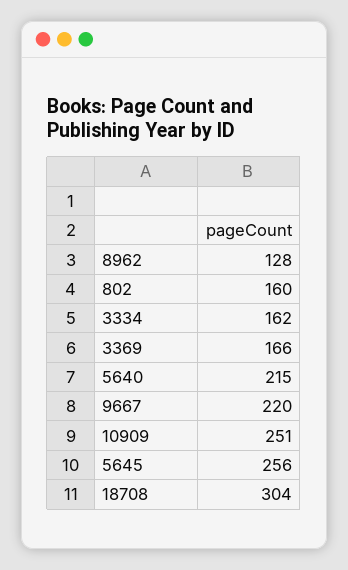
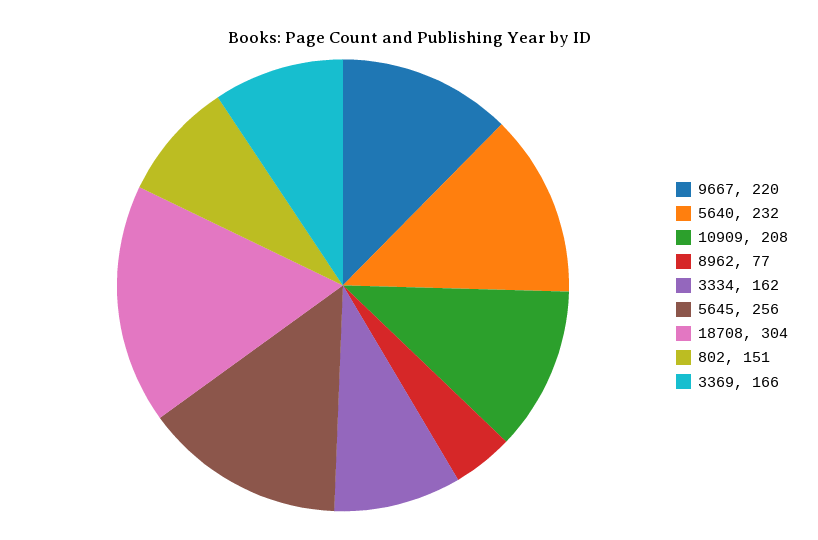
  {
-   "8962": 128,
+   "8962": 77,
-   "802": 160,
+   "802": 151,
    "3334": 162,
    "3369": 166,
-   "5640": 215,
+   "5640": 232,
    "9667": 220,
-   "10909": 251,
+   "10909": 208,
    "5645": 256,
    "18708": 304
  }

